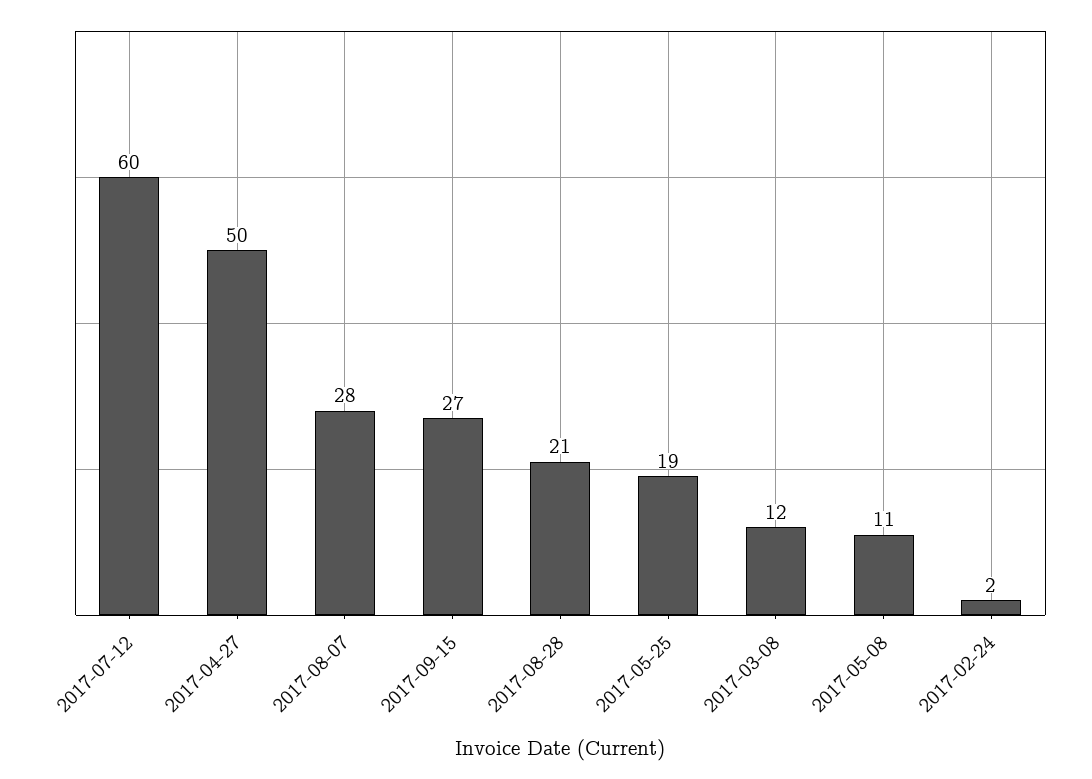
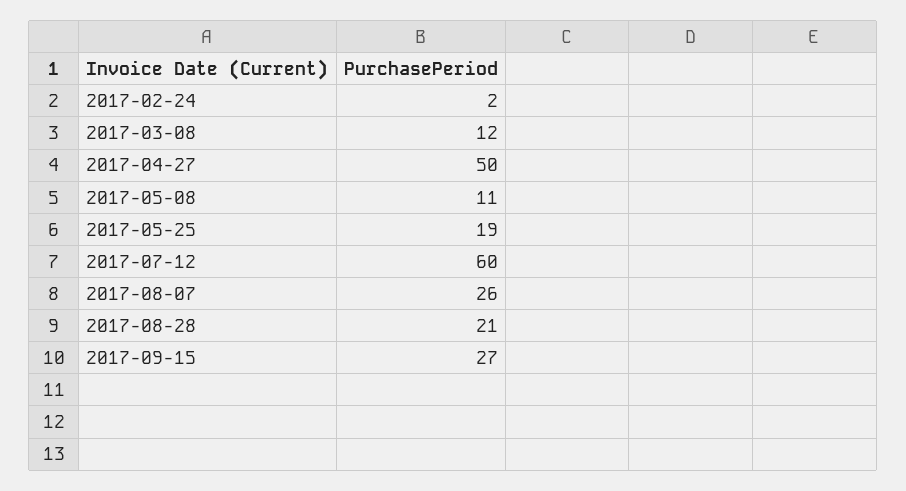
  {
    "2017-07-12": 60,
    "2017-04-27": 50,
-   "2017-08-07": 28,
+   "2017-08-07": 26,
    "2017-09-15": 27,
    "2017-08-28": 21,
    "2017-05-25": 19,
    "2017-03-08": 12,
    "2017-05-08": 11,
    "2017-02-24": 2
  }

